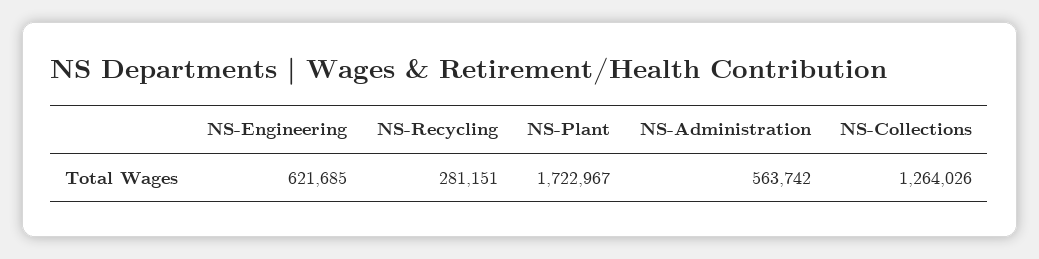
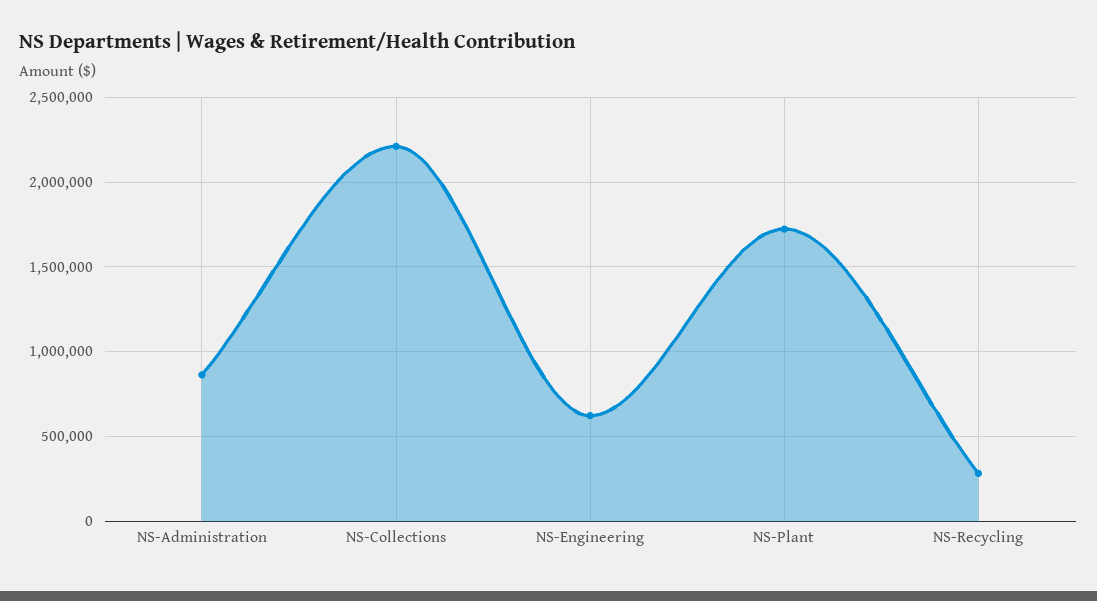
  {
    "NS-Engineering": 621685,
    "NS-Recycling": 281151,
    "NS-Plant": 1722967,
-   "NS-Administration": 563742,
+   "NS-Administration": 850000,
-   "NS-Collections": 1264026
+   "NS-Collections": 2200000
  }

